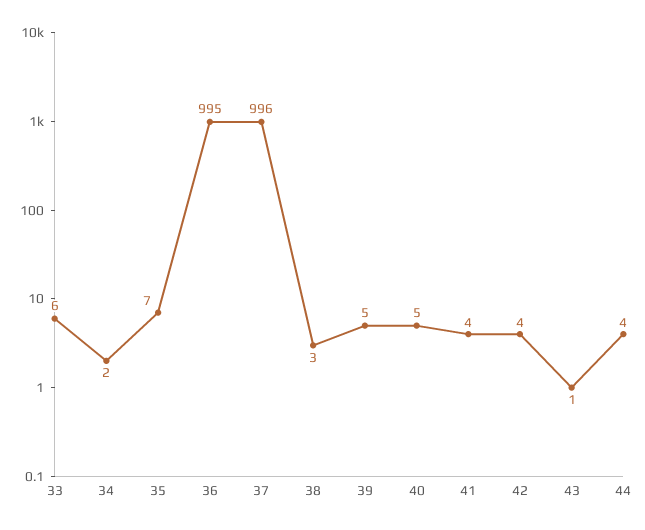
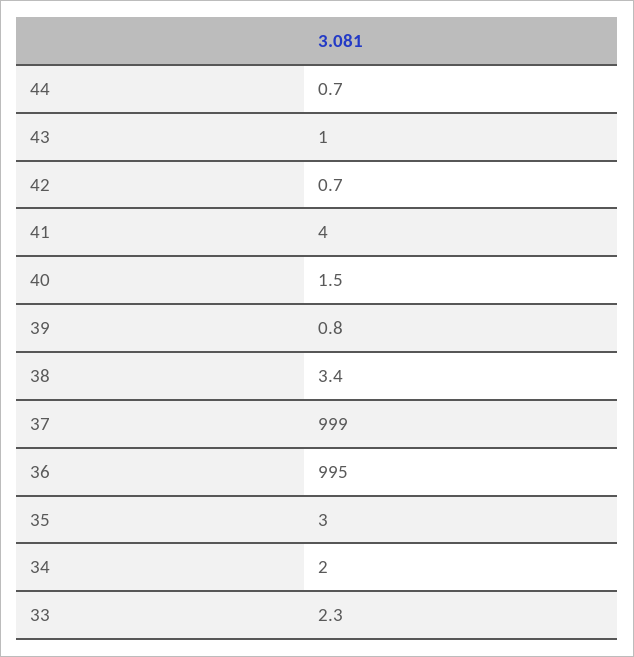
  {
-   "33": 6,
+   "33": 2.3,
    "34": 2,
-   "35": 7,
+   "35": 3,
    "36": 995,
-   "37": 996,
+   "37": 999,
    "38": 3.4,
-   "39": 5,
+   "39": 0.8,
-   "40": 5,
+   "40": 1.5,
    "41": 4,
-   "42": 4,
+   "42": 0.7,
    "43": 1,
-   "44": 4
+   "44": 0.7
  }

